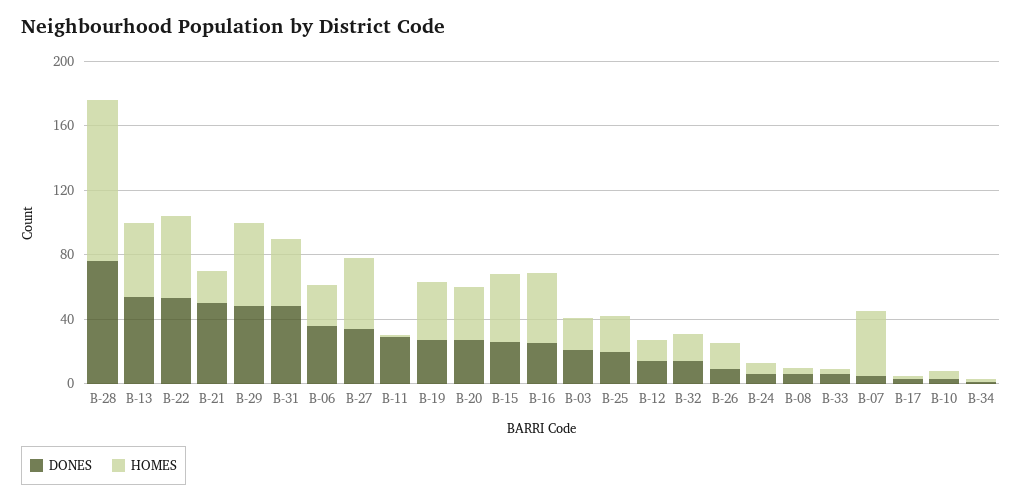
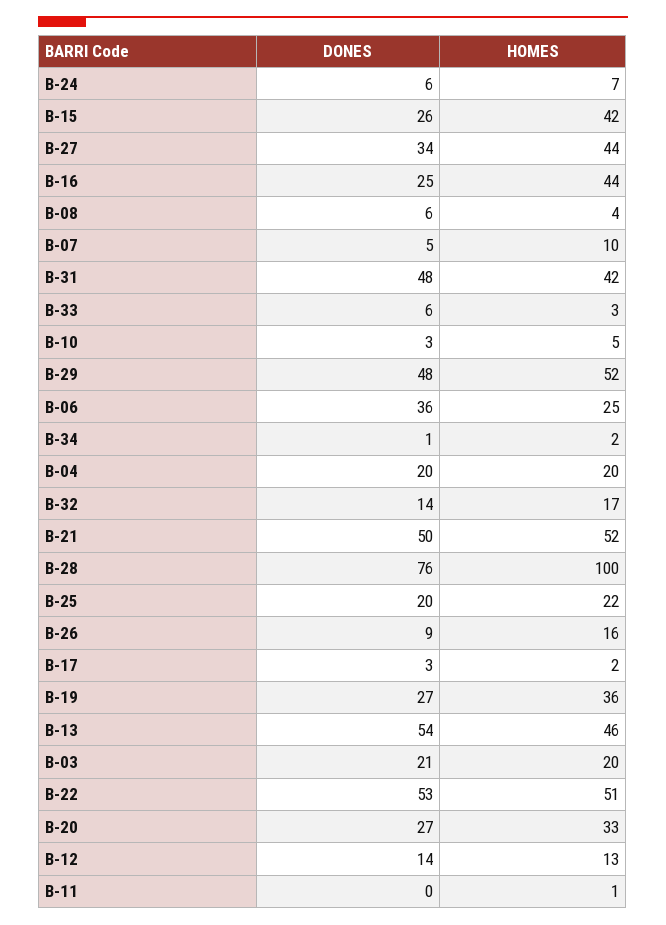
  {
    "DONES": {
      "B-28": 76,
      "B-13": 54,
      "B-22": 53,
      "B-21": 50,
      "B-29": 48,
      "B-31": 48,
      "B-06": 36,
      "B-27": 34,
-     "B-11": 30,
+     "B-11": 0,
      "B-19": 27,
      "B-20": 27,
      "B-15": 26,
      "B-16": 25,
      "B-03": 21,
      "B-25": 20,
      "B-12": 14,
      "B-32": 14,
      "B-26": 9,
      "B-24": 6,
      "B-08": 6,
      "B-33": 6,
      "B-07": 5,
      "B-17": 3,
      "B-10": 3,
-     "B-34": 1
+     "B-34": 1,
+     "B-04": 20
    },
    "HOMES": {
      "B-28": 100,
      "B-13": 46,
      "B-22": 51,
-     "B-21": 20,
+     "B-21": 52,
      "B-29": 52,
      "B-31": 42,
      "B-06": 25,
      "B-27": 44,
      "B-11": 1,
      "B-19": 36,
      "B-20": 33,
      "B-15": 42,
      "B-16": 44,
      "B-03": 20,
      "B-25": 22,
      "B-12": 13,
      "B-32": 17,
      "B-26": 16,
      "B-24": 7,
      "B-08": 4,
      "B-33": 3,
-     "B-07": 40,
+     "B-07": 10,
      "B-17": 2,
      "B-10": 5,
-     "B-34": 2
+     "B-34": 2,
+     "B-04": 20
    }
  }

